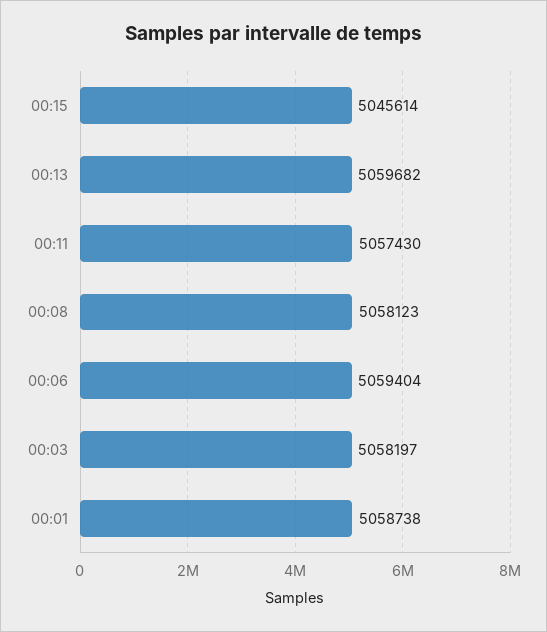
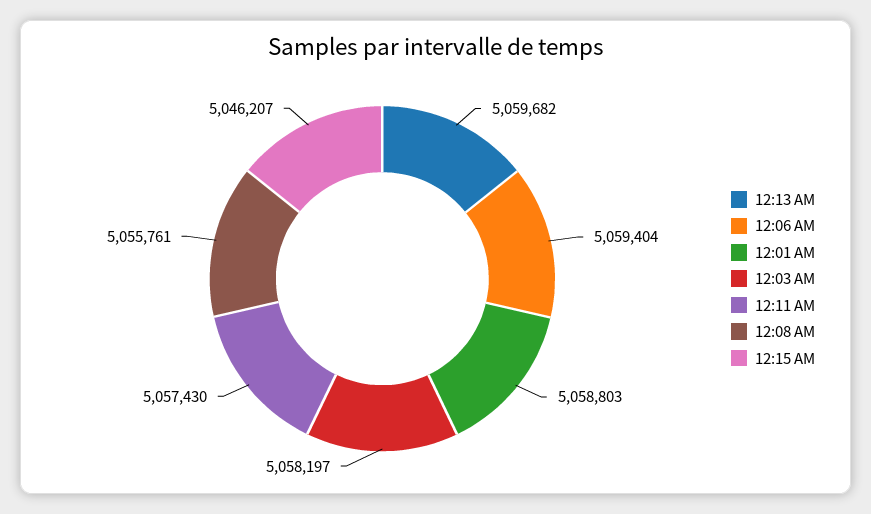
  {
-   "00:15": 5045614,
+   "00:15": 5046207,
    "00:13": 5059682,
    "00:11": 5057430,
-   "00:08": 5058123,
+   "00:08": 5055761,
    "00:06": 5059404,
    "00:03": 5058197,
-   "00:01": 5058738
+   "00:01": 5058803
  }

